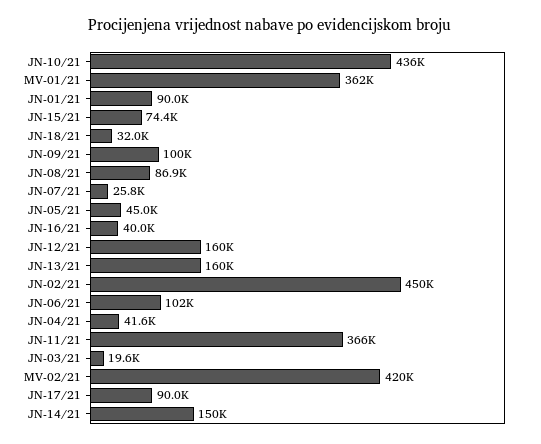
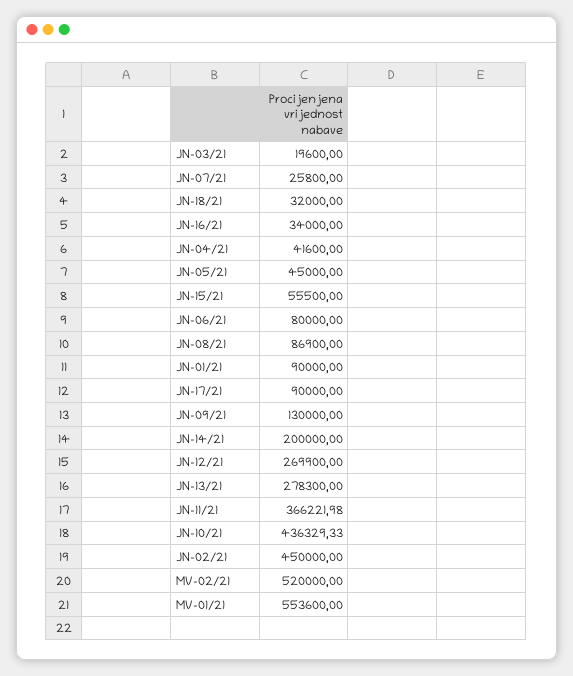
  {
    "JN-10/21": 436329.33,
-   "MV-01/21": 362000,
+   "MV-01/21": 553600,
    "JN-01/21": 90000,
-   "JN-15/21": 74400,
+   "JN-15/21": 55500,
    "JN-18/21": 32000,
-   "JN-09/21": 100000,
+   "JN-09/21": 130000,
    "JN-08/21": 86900,
    "JN-07/21": 25800,
    "JN-05/21": 45000,
-   "JN-16/21": 40000,
+   "JN-16/21": 34000,
-   "JN-12/21": 160000,
+   "JN-12/21": 269900,
-   "JN-13/21": 160000,
+   "JN-13/21": 278300,
    "JN-02/21": 450000,
-   "JN-06/21": 102000,
+   "JN-06/21": 80000,
    "JN-04/21": 41600,
    "JN-11/21": 366221.98,
    "JN-03/21": 19600,
-   "MV-02/21": 420000,
+   "MV-02/21": 520000,
    "JN-17/21": 90000,
-   "JN-14/21": 150000
+   "JN-14/21": 200000
  }

